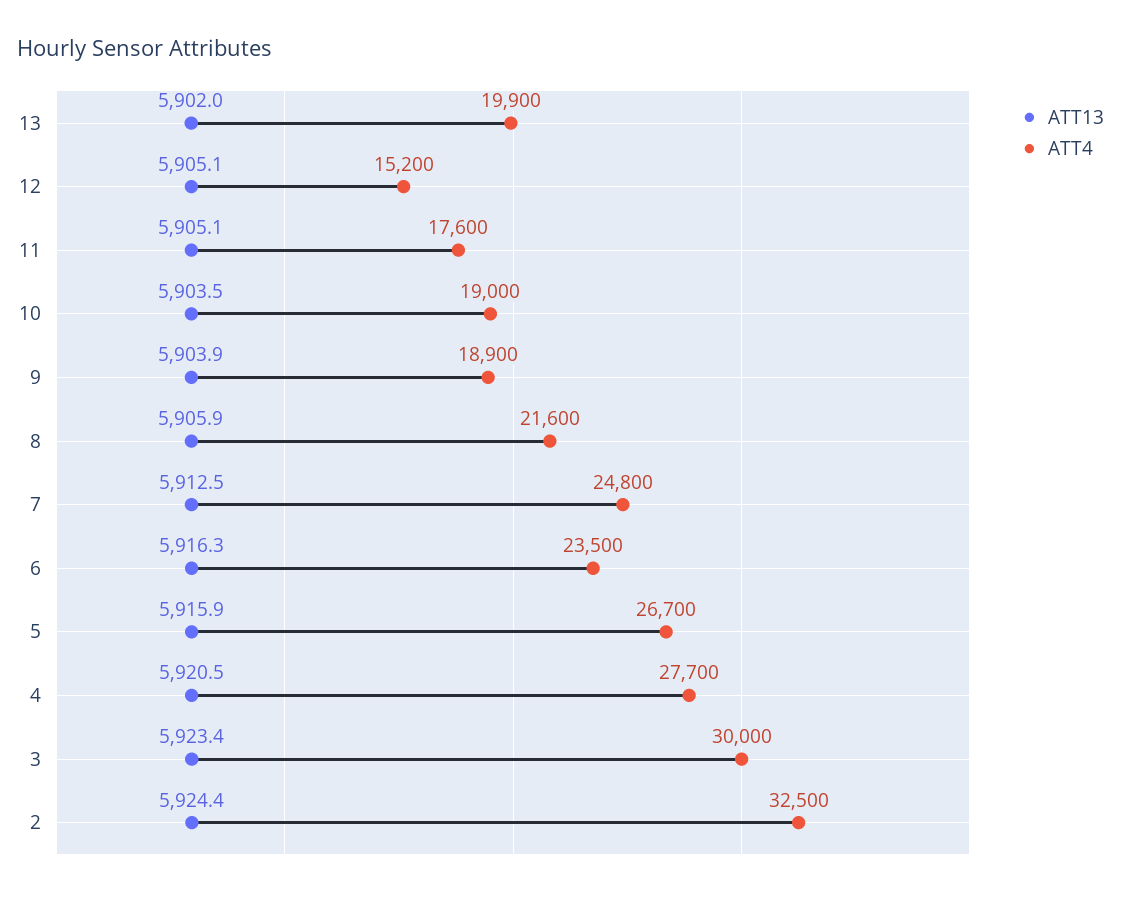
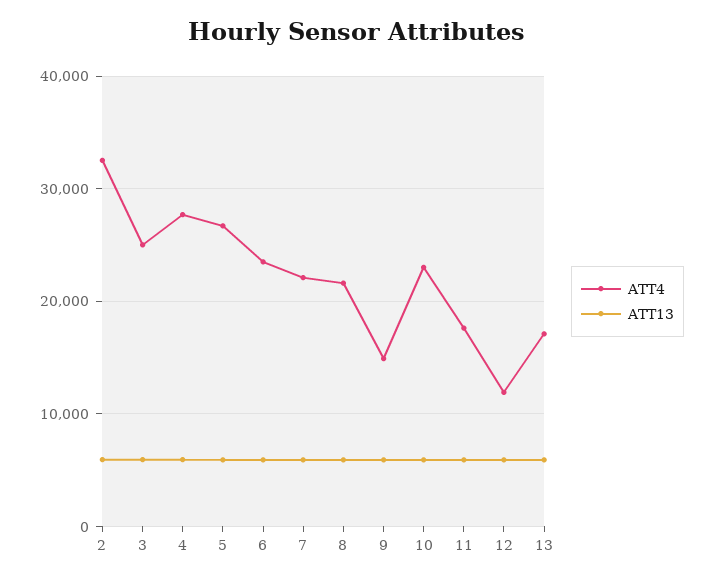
  {
    "ATT13": {
      "13": 5902,
      "12": 5905.1,
      "11": 5905.1,
      "10": 5903.5,
      "9": 5903.9,
      "8": 5905.9,
      "7": 5912.5,
      "6": 5916.3,
      "5": 5915.9,
      "4": 5920.5,
      "3": 5923.4,
      "2": 5924.4
    },
    "ATT4": {
-     "13": 19900,
+     "13": 17000,
-     "12": 15200,
+     "12": 12000,
      "11": 17600,
-     "10": 19000,
+     "10": 23000,
-     "9": 18900,
+     "9": 15000,
      "8": 21600,
-     "7": 24800,
+     "7": 22000,
      "6": 23500,
      "5": 26700,
      "4": 27700,
-     "3": 30000,
+     "3": 25000,
      "2": 32500
    }
  }

